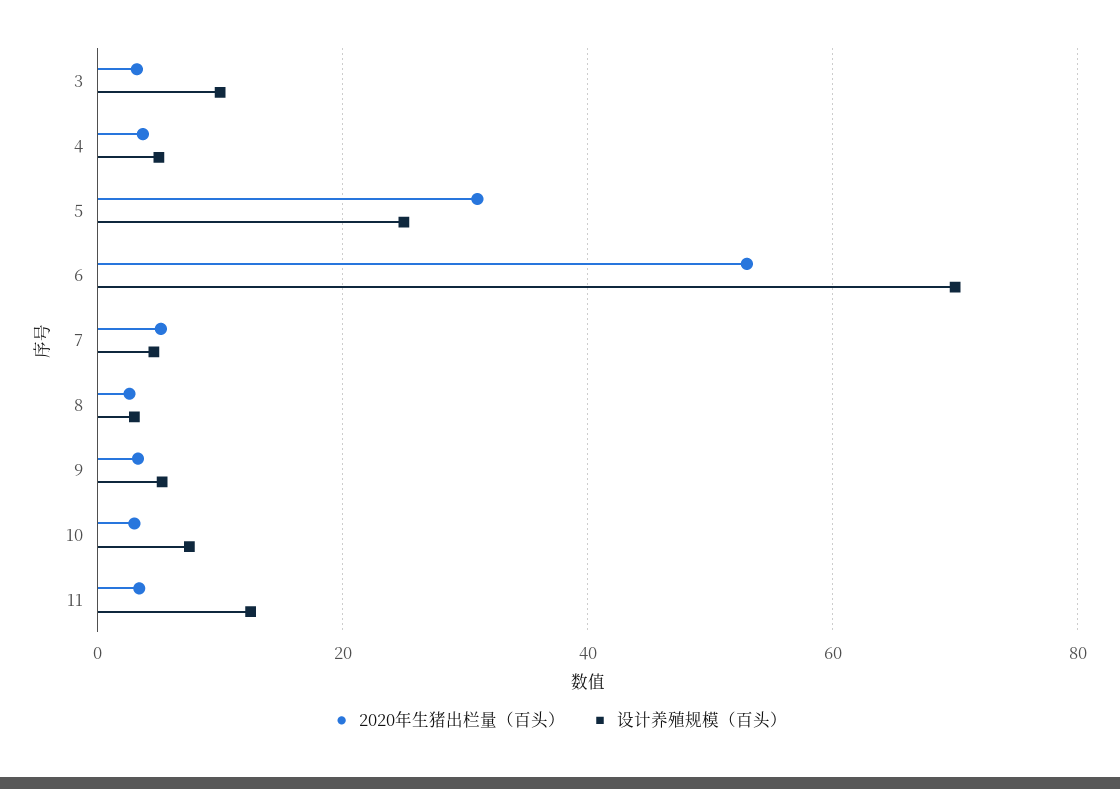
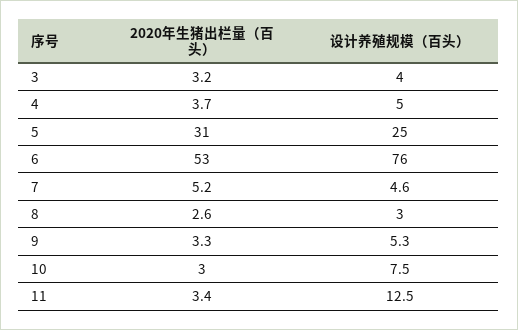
  {
    "2020年生猪出栏量（百头）": {
      "3": 3.2,
      "4": 3.7,
      "5": 31,
      "6": 53,
      "7": 5.2,
      "8": 2.6,
      "9": 3.3,
      "10": 3,
      "11": 3.4
    },
    "设计养殖规模（百头）": {
-     "3": 10,
+     "3": 4,
      "4": 5,
      "5": 25,
-     "6": 70,
+     "6": 76,
      "7": 4.6,
      "8": 3,
      "9": 5.3,
      "10": 7.5,
      "11": 12.5
    }
  }

